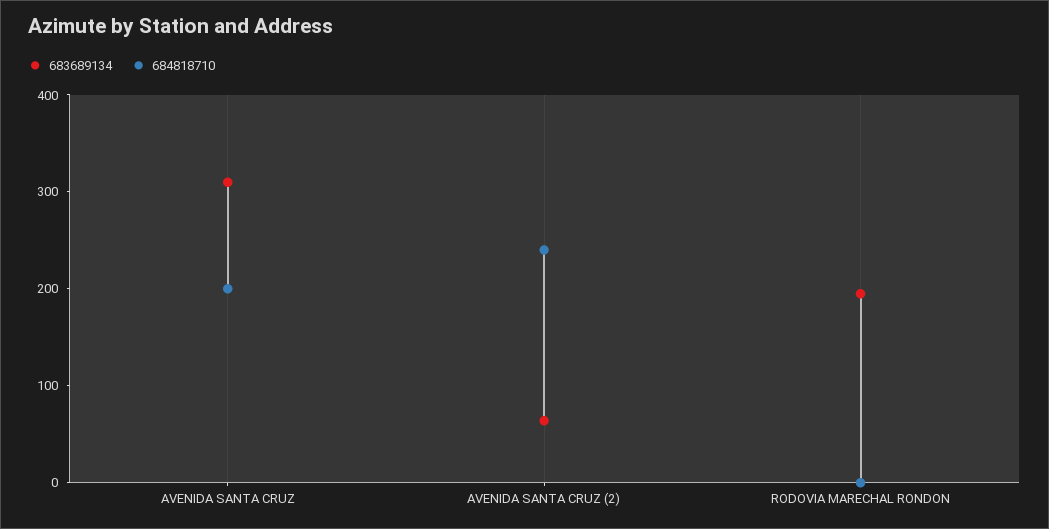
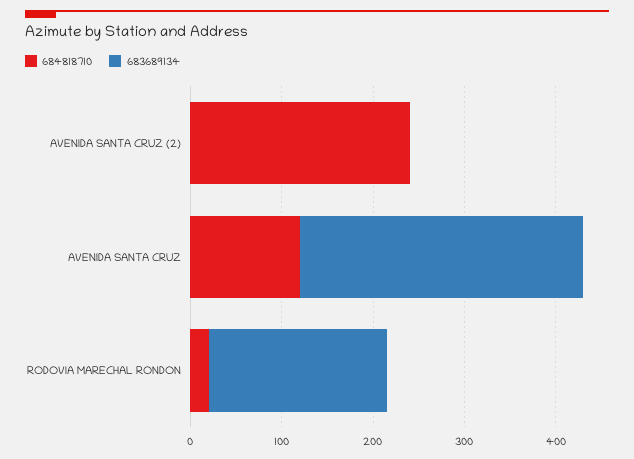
  {
    "683689134": {
      "AVENIDA SANTA CRUZ": 320,
-     "AVENIDA SANTA CRUZ (2)": 60,
+     "AVENIDA SANTA CRUZ (2)": 0,
      "RODOVIA MARECHAL RONDON": 200
    },
    "684818710": {
-     "AVENIDA SANTA CRUZ": 200,
+     "AVENIDA SANTA CRUZ": 120,
      "AVENIDA SANTA CRUZ (2)": 240,
-     "RODOVIA MARECHAL RONDON": 0
+     "RODOVIA MARECHAL RONDON": 20
    }
  }

